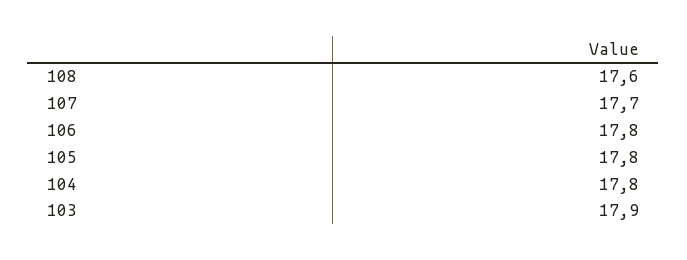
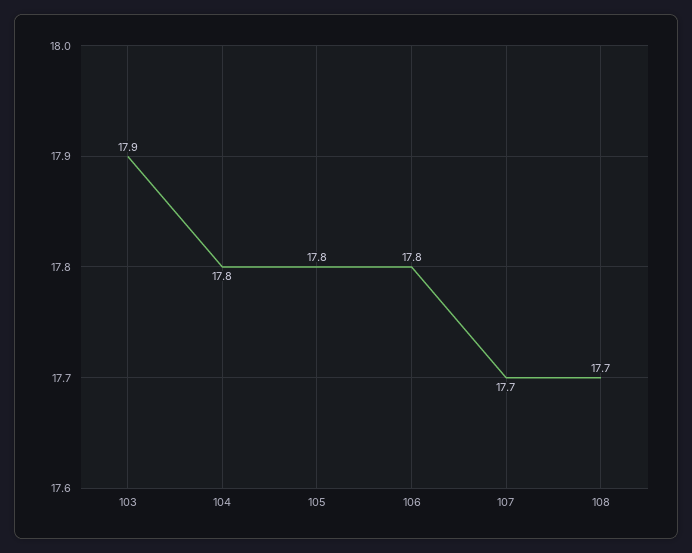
  {
-   "108": 17.6,
+   "108": 17.7,
    "107": 17.7,
    "106": 17.8,
    "105": 17.8,
    "104": 17.8,
    "103": 17.9
  }

